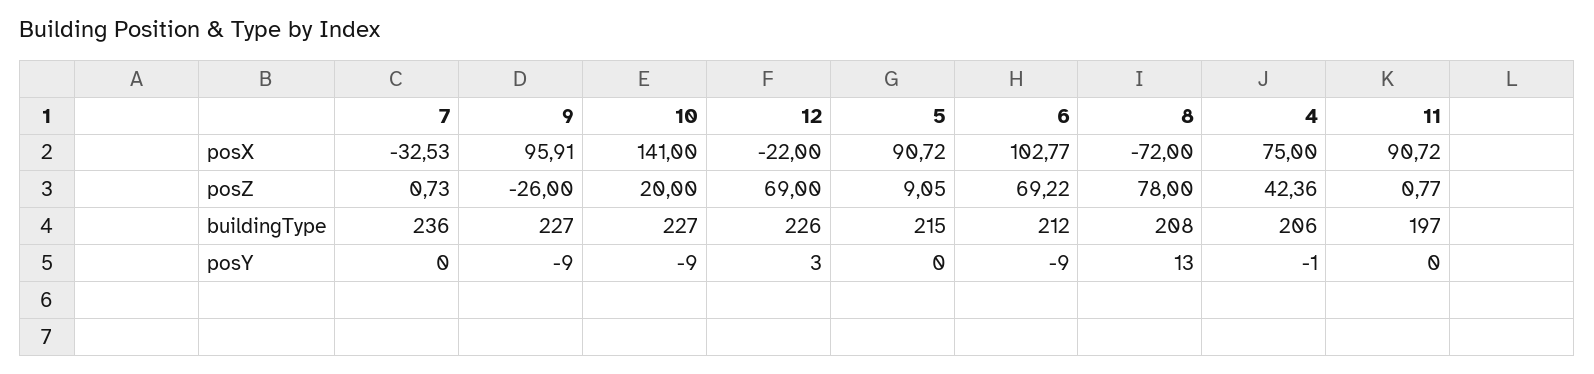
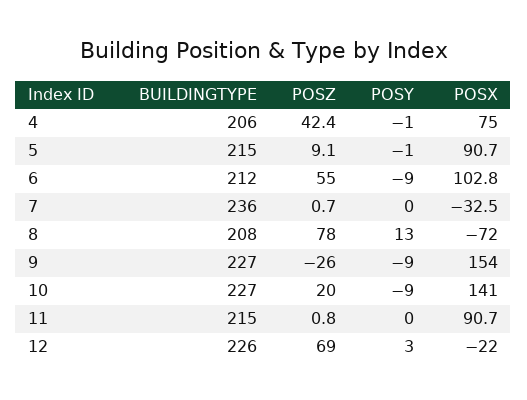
  {
    "7": {
      "posX": -32.53,
      "posZ": 0.73,
      "buildingType": 236,
      "posY": 0
    },
    "9": {
-     "posX": 95.91,
+     "posX": 154,
      "posZ": -26,
      "buildingType": 227,
      "posY": -9
    },
    "10": {
      "posX": 141,
      "posZ": 20,
      "buildingType": 227,
      "posY": -9
    },
    "12": {
      "posX": -22,
      "posZ": 69,
      "buildingType": 226,
      "posY": 3
    },
    "5": {
      "posX": 90.72,
      "posZ": 9.05,
      "buildingType": 215,
-     "posY": 0
+     "posY": -1
    },
    "6": {
      "posX": 102.77,
-     "posZ": 69.22,
+     "posZ": 55,
      "buildingType": 212,
      "posY": -9
    },
    "8": {
      "posX": -72,
      "posZ": 78,
      "buildingType": 208,
      "posY": 13
    },
    "4": {
      "posX": 75,
      "posZ": 42.36,
      "buildingType": 206,
      "posY": -1
    },
    "11": {
      "posX": 90.72,
      "posZ": 0.77,
-     "buildingType": 197,
+     "buildingType": 215,
      "posY": 0
    }
  }

